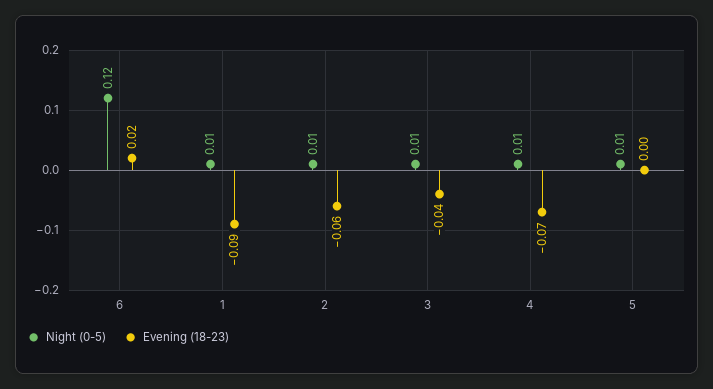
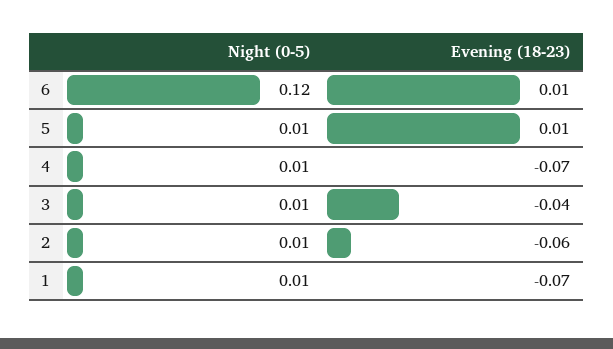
  {
    "Night (0-5)": {
      "6": 0.12,
      "1": 0.01,
      "2": 0.01,
      "3": 0.01,
      "4": 0.01,
      "5": 0.01
    },
    "Evening (18-23)": {
-     "6": 0.02,
+     "6": 0.01,
-     "1": -0.09,
+     "1": -0.07,
      "2": -0.06,
      "3": -0.04,
      "4": -0.07,
-     "5": 0
+     "5": 0.01
    }
  }

